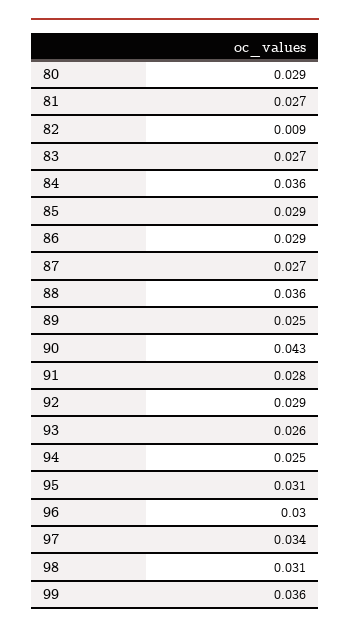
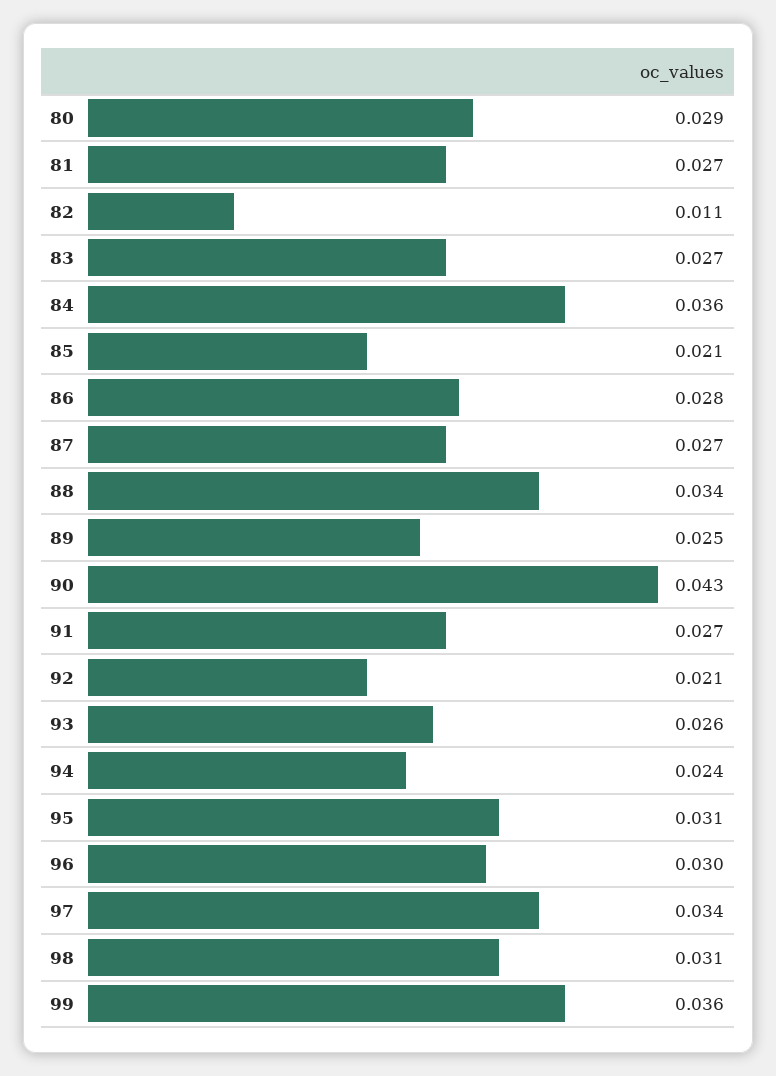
  {
    "80": 0.029,
    "81": 0.027,
-   "82": 0.009,
+   "82": 0.011,
    "83": 0.027,
    "84": 0.036,
-   "85": 0.029,
+   "85": 0.021,
-   "86": 0.029,
+   "86": 0.028,
    "87": 0.027,
-   "88": 0.036,
+   "88": 0.034,
    "89": 0.025,
    "90": 0.043,
-   "91": 0.028,
+   "91": 0.027,
-   "92": 0.029,
+   "92": 0.021,
    "93": 0.026,
-   "94": 0.025,
+   "94": 0.024,
    "95": 0.031,
    "96": 0.03,
    "97": 0.034,
    "98": 0.031,
    "99": 0.036
  }

